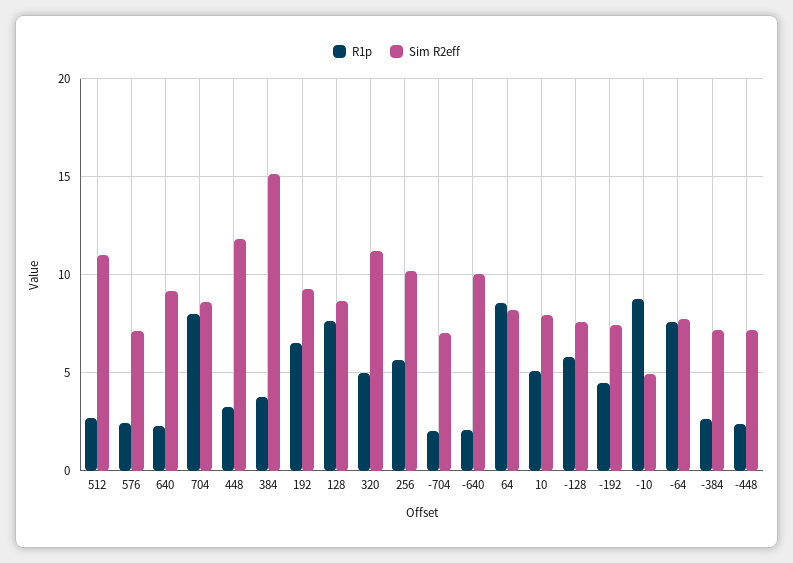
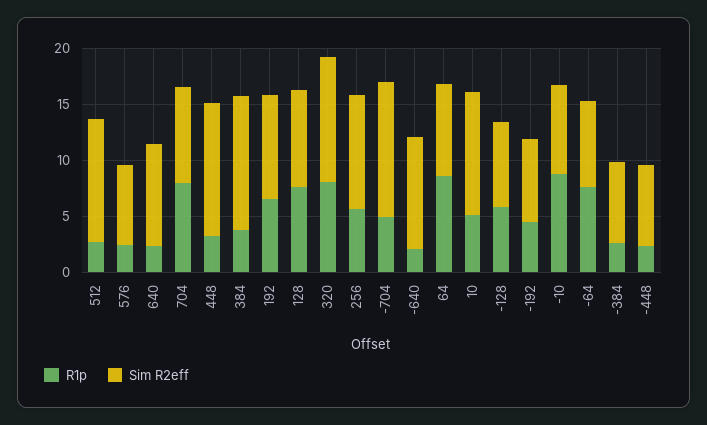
  {
    "R1p": {
      "512": 2.5,
      "576": 2.5,
      "640": 2.5,
      "704": 8,
      "448": 3.5,
      "384": 4,
      "192": 6.5,
      "128": 7.5,
-     "320": 5,
+     "320": 8,
      "256": 5.5,
-     "-704": 2,
+     "-704": 5,
      "-640": 2,
      "64": 8.5,
      "10": 5,
      "-128": 6,
      "-192": 4.5,
      "-10": 9,
      "-64": 7.5,
      "-384": 2.5,
      "-448": 2.5
    },
    "Sim R2eff": {
      "512": 11,
      "576": 7,
      "640": 9,
      "704": 8.5,
      "448": 12,
-     "384": 15,
+     "384": 12,
      "192": 9.5,
      "128": 8.5,
      "320": 11,
      "256": 10,
-     "-704": 7,
+     "-704": 12,
      "-640": 10,
      "64": 8,
-     "10": 8,
+     "10": 11,
      "-128": 7.5,
      "-192": 7.5,
-     "-10": 5,
+     "-10": 8,
      "-64": 7.5,
      "-384": 7,
      "-448": 7
    }
  }

